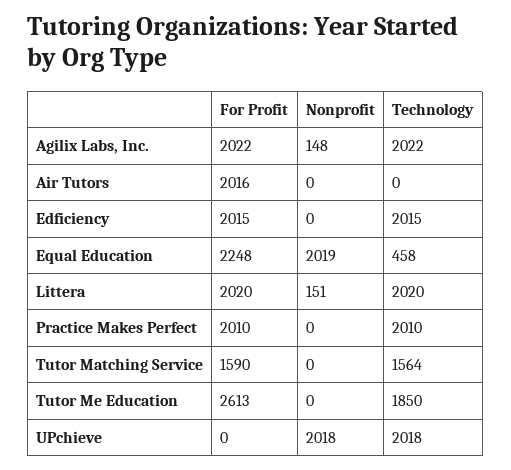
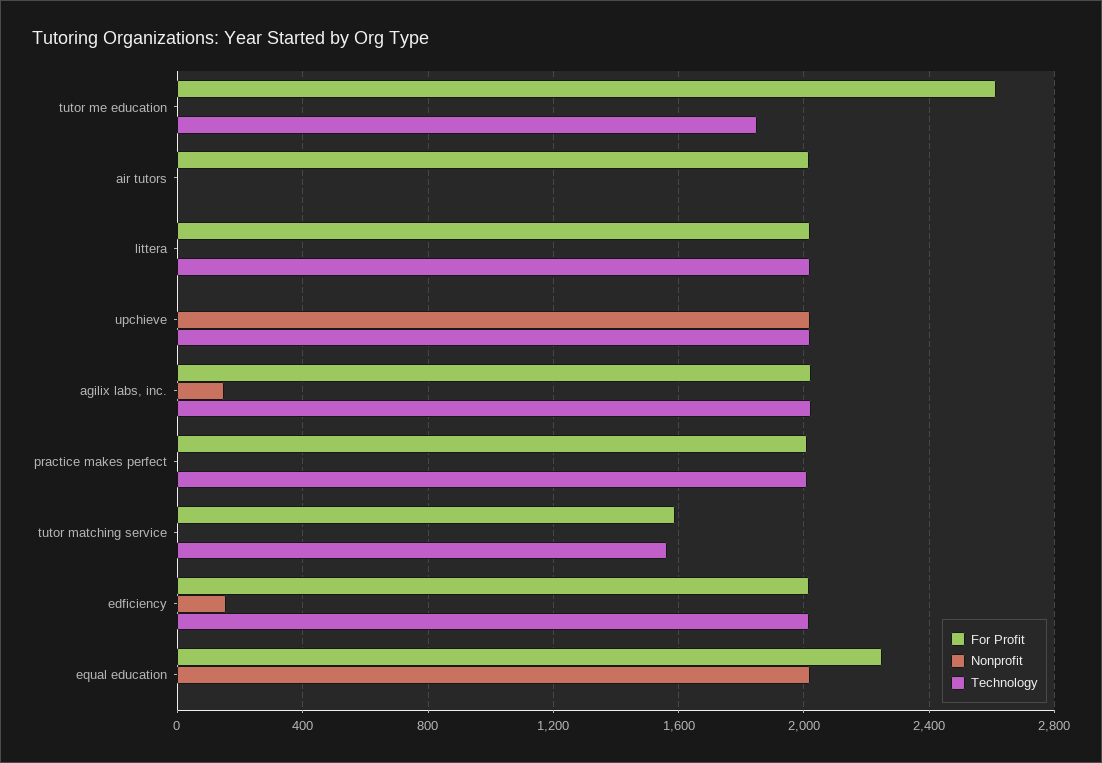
  {
    "For Profit": {
      "Agilix Labs, Inc.": 2022,
      "Air Tutors": 2016,
      "Edficiency": 2015,
      "Equal Education": 2248,
      "Littera": 2020,
      "Practice Makes Perfect": 2010,
      "Tutor Matching Service": 1590,
      "Tutor Me Education": 2613,
      "UPchieve": 0
    },
    "Nonprofit": {
      "Agilix Labs, Inc.": 148,
      "Air Tutors": 0,
-     "Edficiency": 0,
+     "Edficiency": 150,
      "Equal Education": 2019,
-     "Littera": 151,
+     "Littera": 0,
      "Practice Makes Perfect": 0,
      "Tutor Matching Service": 0,
      "Tutor Me Education": 0,
      "UPchieve": 2018
    },
    "Technology": {
      "Agilix Labs, Inc.": 2022,
      "Air Tutors": 0,
      "Edficiency": 2015,
-     "Equal Education": 458,
+     "Equal Education": 0,
      "Littera": 2020,
      "Practice Makes Perfect": 2010,
      "Tutor Matching Service": 1564,
      "Tutor Me Education": 1850,
      "UPchieve": 2018
    }
  }

